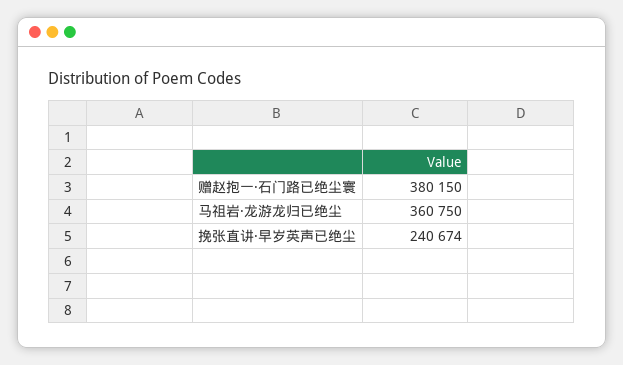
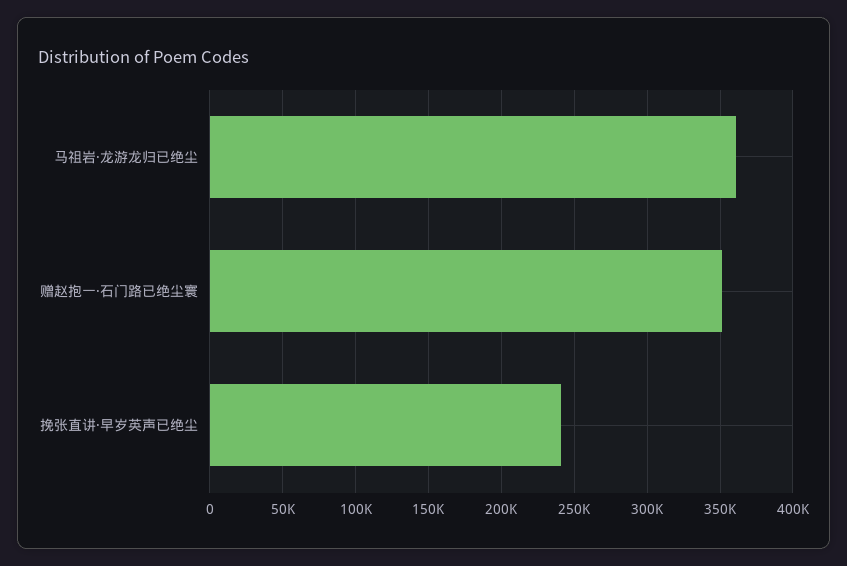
  {
-   "赠赵抱一·石门路已绝尘寰": 380150,
+   "赠赵抱一·石门路已绝尘寰": 350000,
    "马祖岩·龙游龙归已绝尘": 360750,
    "挽张直讲·早岁英声已绝尘": 240674
  }

